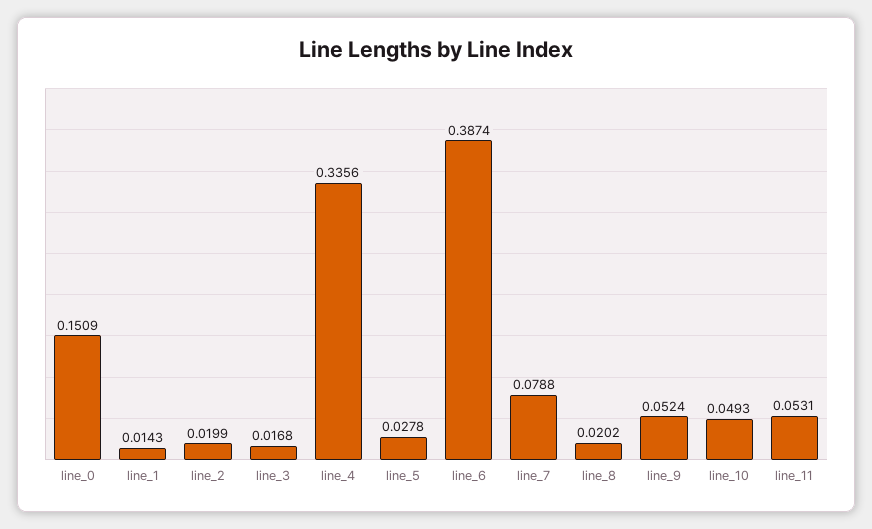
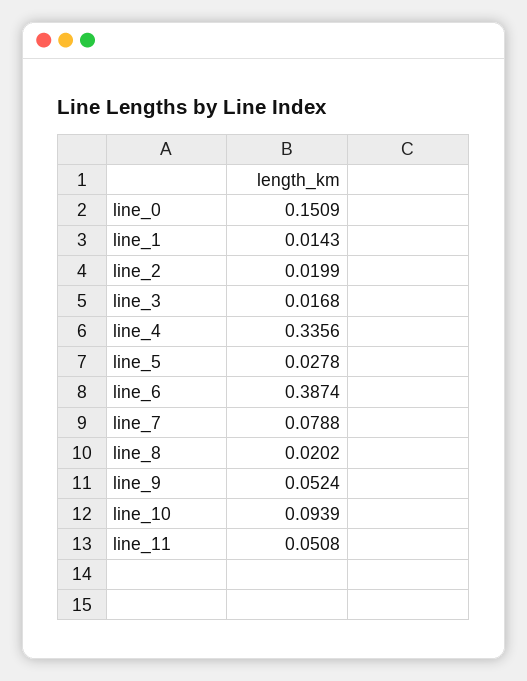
  {
    "line_0": 0.1509,
    "line_1": 0.0143,
    "line_2": 0.0199,
    "line_3": 0.0168,
    "line_4": 0.3356,
    "line_5": 0.0278,
    "line_6": 0.3874,
    "line_7": 0.0788,
    "line_8": 0.0202,
    "line_9": 0.0524,
-   "line_10": 0.0493,
+   "line_10": 0.0939,
-   "line_11": 0.0531
+   "line_11": 0.0508
  }

